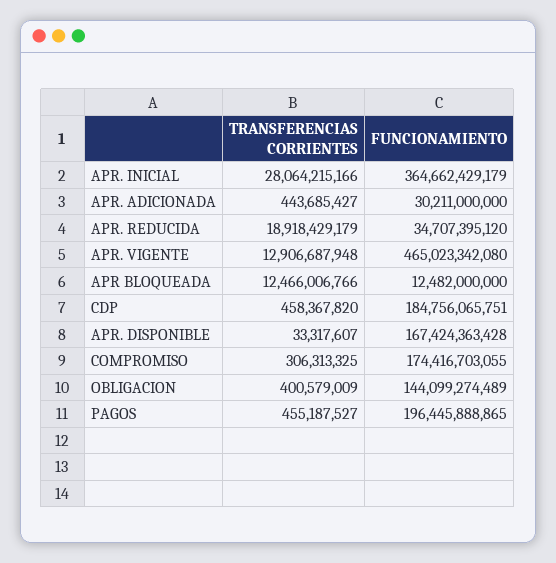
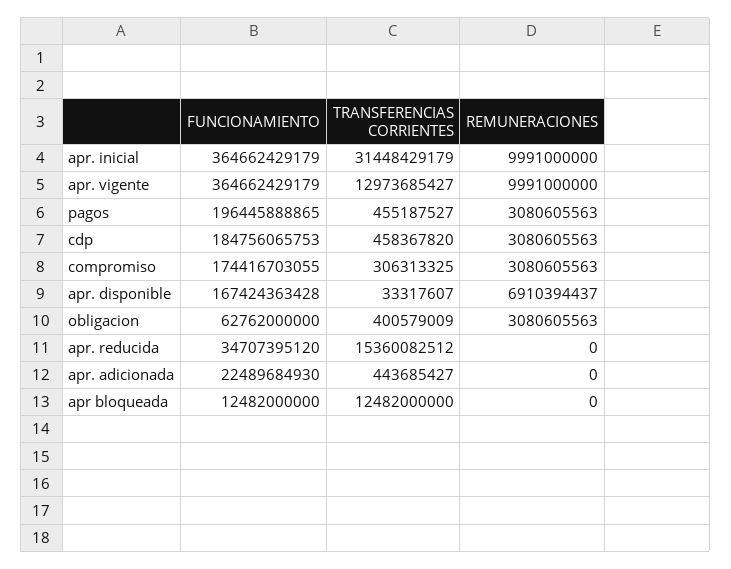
  {
    "TRANSFERENCIAS CORRIENTES": {
-     "APR. INICIAL": 28064215166,
+     "APR. INICIAL": 31448429179,
      "APR. ADICIONADA": 443685427,
-     "APR. REDUCIDA": 18918429179,
+     "APR. REDUCIDA": 15360082512,
-     "APR. VIGENTE": 12906687948,
+     "APR. VIGENTE": 12973685427,
-     "APR BLOQUEADA": 12466006766,
+     "APR BLOQUEADA": 12482000000,
      "CDP": 458367820,
      "APR. DISPONIBLE": 33317607,
      "COMPROMISO": 306313325,
      "OBLIGACION": 400579009,
      "PAGOS": 455187527
    },
    "FUNCIONAMIENTO": {
      "APR. INICIAL": 364662429179,
-     "APR. ADICIONADA": 30211000000,
+     "APR. ADICIONADA": 22489684930,
      "APR. REDUCIDA": 34707395120,
-     "APR. VIGENTE": 465023342080,
+     "APR. VIGENTE": 364662429179,
      "APR BLOQUEADA": 12482000000,
-     "CDP": 184756065751,
+     "CDP": 184756065753,
      "APR. DISPONIBLE": 167424363428,
      "COMPROMISO": 174416703055,
-     "OBLIGACION": 144099274489,
+     "OBLIGACION": 62762000000,
      "PAGOS": 196445888865
-   }
+   },
+   "REMUNERACIONES": {
+     "APR. INICIAL": 9991000000,
+     "APR. VIGENTE": 9991000000,
+     "PAGOS": 3080605563,
+     "CDP": 3080605563,
+     "COMPROMISO": 3080605563,
+     "APR. DISPONIBLE": 6910394437,
+     "OBLIGACION": 3080605563,
+     "APR. REDUCIDA": 0,
+     "APR. ADICIONADA": 0,
+     "APR BLOQUEADA": 0
+   }
  }

